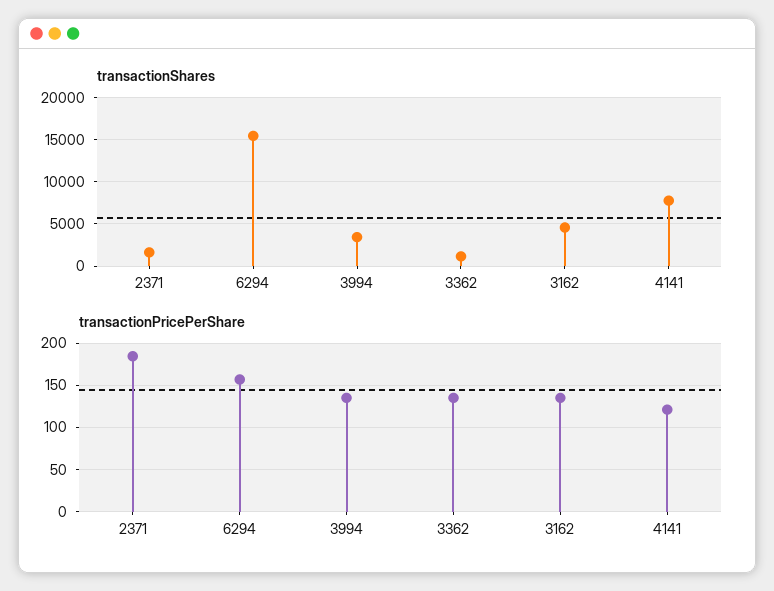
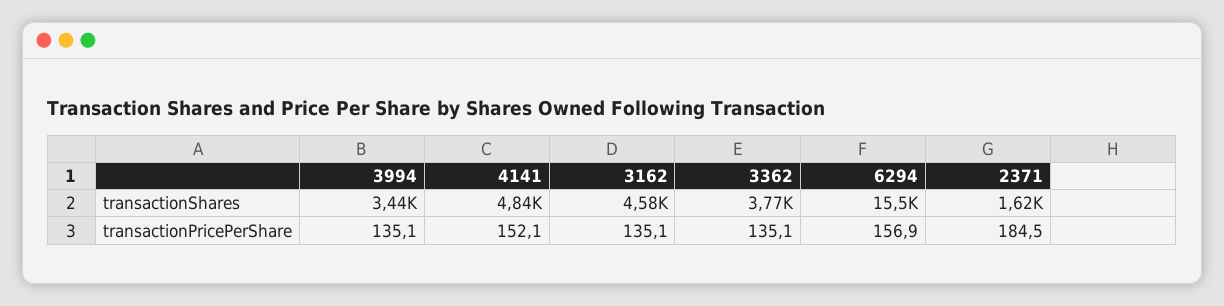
  {
    "transactionShares": {
      "2371": 1620,
      "6294": 15500,
      "3994": 3440,
-     "3362": 1000,
+     "3362": 3770,
      "3162": 4580,
-     "4141": 8000
+     "4141": 4840
    },
    "transactionPricePerShare": {
      "2371": 184.5,
      "6294": 156.9,
      "3994": 135.1,
      "3362": 135.1,
      "3162": 135.1,
-     "4141": 120
+     "4141": 152.1
    }
  }

